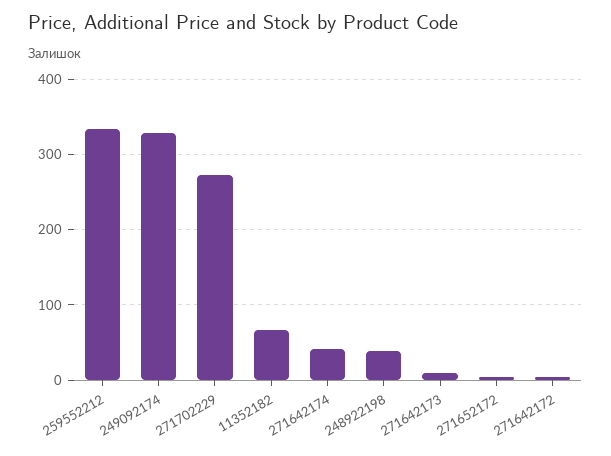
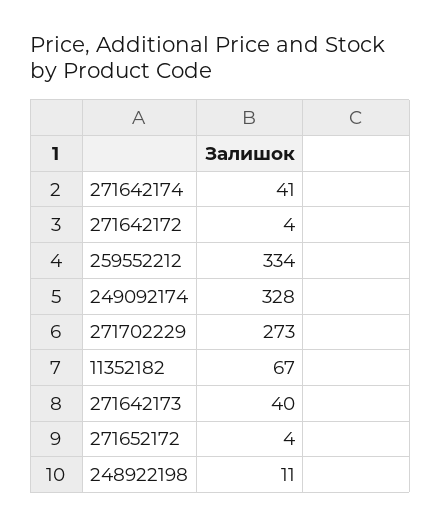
  {
    "259552212": 334,
    "249092174": 328,
    "271702229": 273,
    "11352182": 67,
    "271642174": 41,
-   "248922198": 40,
+   "248922198": 11,
-   "271642173": 10,
+   "271642173": 40,
    "271652172": 4,
    "271642172": 4
  }

